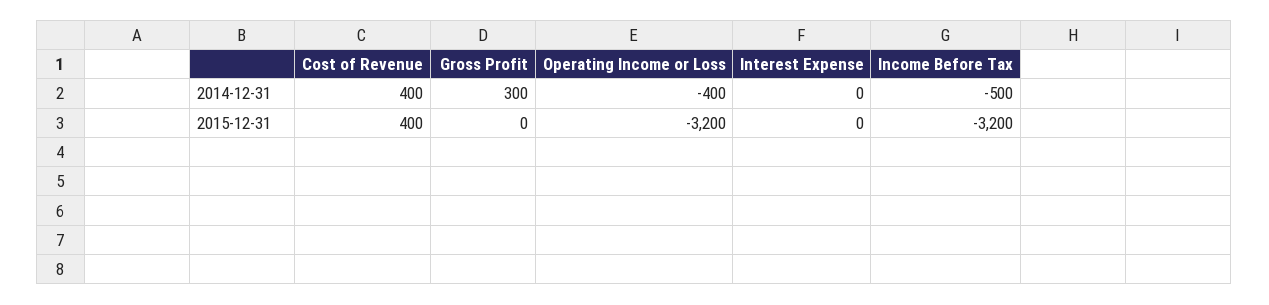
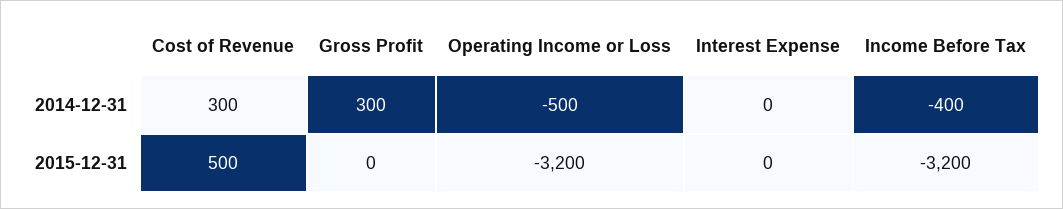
  {
    "Cost of Revenue": {
-     "2014-12-31": 400,
+     "2014-12-31": 300,
-     "2015-12-31": 400
+     "2015-12-31": 500
    },
    "Gross Profit": {
      "2014-12-31": 300,
      "2015-12-31": 0
    },
    "Operating Income or Loss": {
-     "2014-12-31": -400,
+     "2014-12-31": -500,
      "2015-12-31": -3200
    },
    "Interest Expense": {
      "2014-12-31": 0,
      "2015-12-31": 0
    },
    "Income Before Tax": {
-     "2014-12-31": -500,
+     "2014-12-31": -400,
      "2015-12-31": -3200
    }
  }

